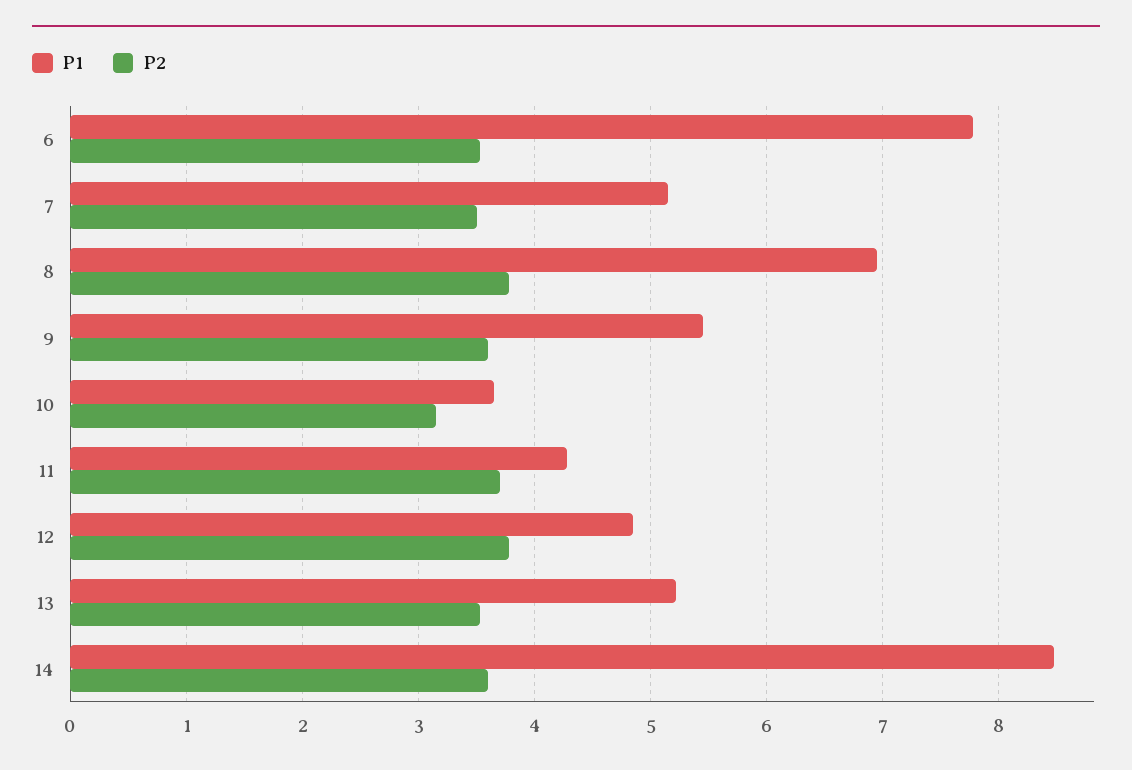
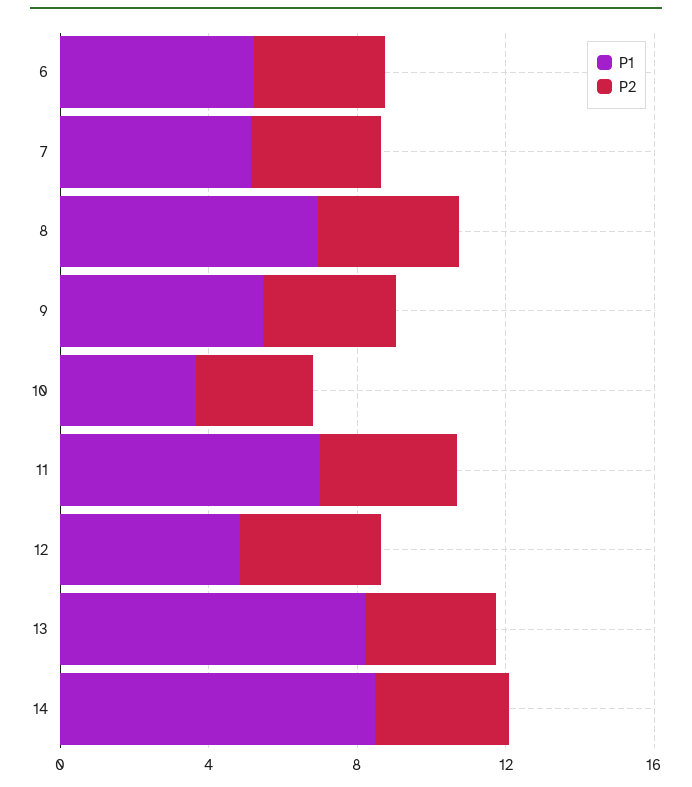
  {
    "P1": {
-     "6": 7.8,
+     "6": 5,
      "7": 5.2,
      "8": 7,
      "9": 5.5,
      "10": 3.7,
-     "11": 4.3,
+     "11": 7,
      "12": 4.9,
-     "13": 5.2,
+     "13": 8,
      "14": 8.5
    },
    "P2": {
      "6": 3.5,
      "7": 3.5,
      "8": 3.8,
      "9": 3.6,
      "10": 3.2,
      "11": 3.7,
      "12": 3.8,
      "13": 3.5,
      "14": 3.6
    }
  }

